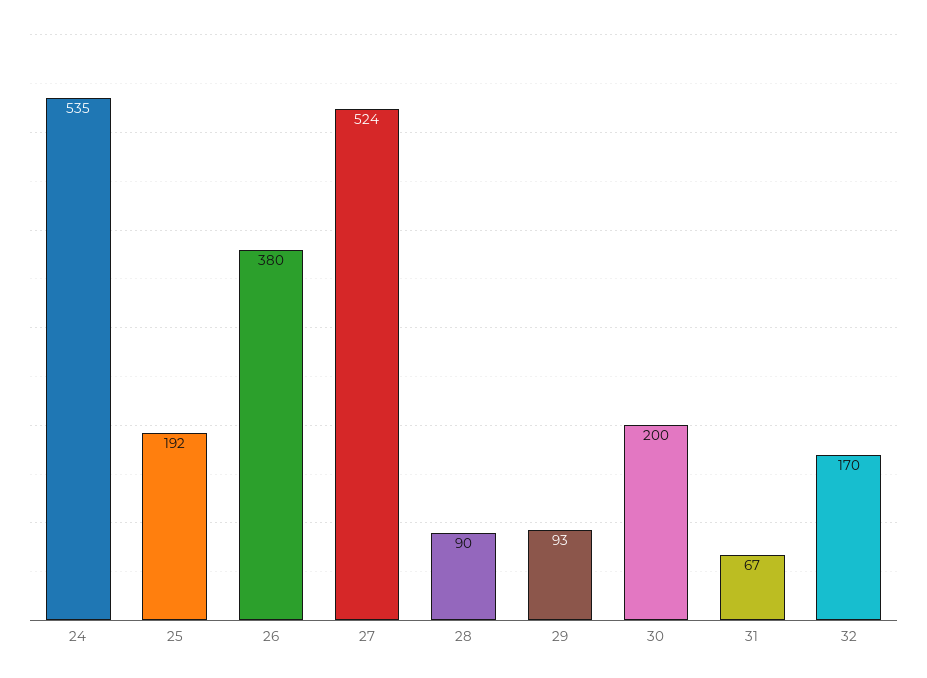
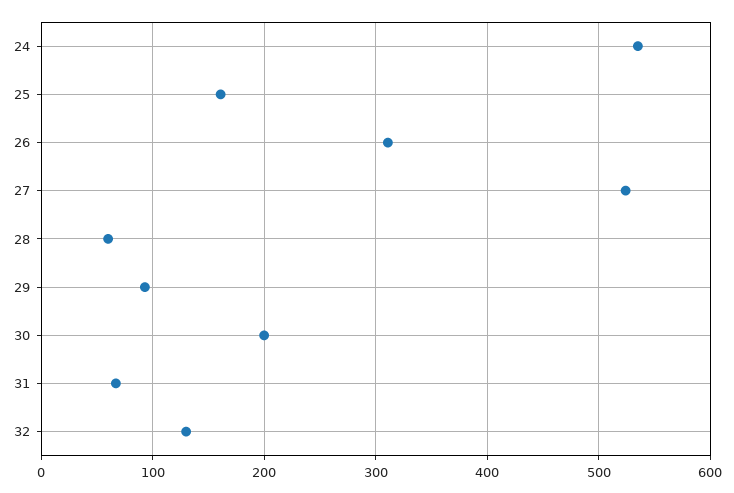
  {
    "24": 535,
-   "25": 192,
+   "25": 160,
-   "26": 380,
+   "26": 310,
    "27": 524,
-   "28": 90,
+   "28": 60,
    "29": 93,
    "30": 200,
    "31": 67,
-   "32": 170
+   "32": 130
  }

